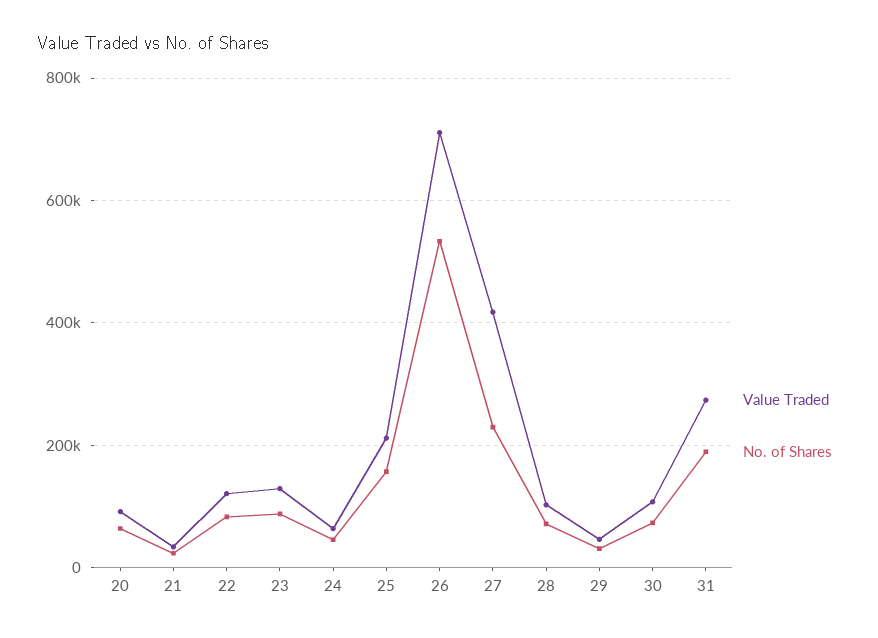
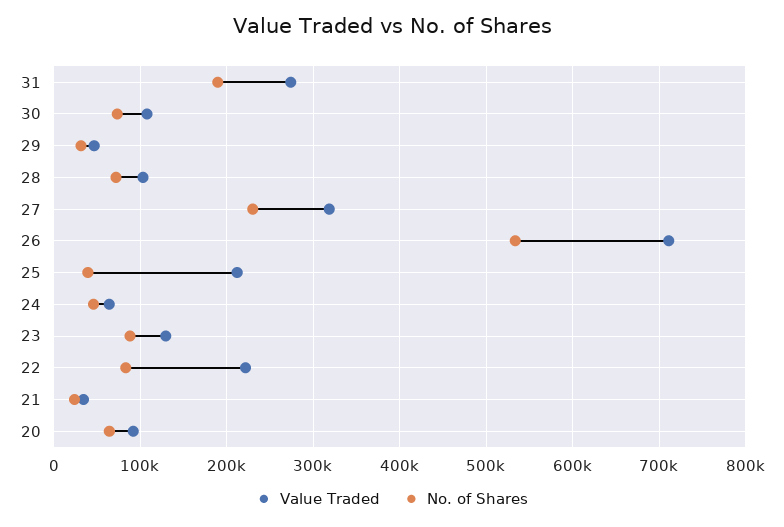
  {
    "Value Traded": {
      "20": 90000,
      "21": 30000,
-     "22": 120000,
+     "22": 220000,
      "23": 130000,
      "24": 60000,
      "25": 210000,
      "26": 710000,
-     "27": 420000,
+     "27": 320000,
      "28": 100000,
      "29": 50000,
      "30": 110000,
      "31": 270000
    },
    "No. of Shares": {
      "20": 60000,
      "21": 20000,
      "22": 80000,
      "23": 90000,
      "24": 50000,
-     "25": 160000,
+     "25": 40000,
      "26": 530000,
      "27": 230000,
      "28": 70000,
      "29": 30000,
      "30": 70000,
      "31": 190000
    }
  }

